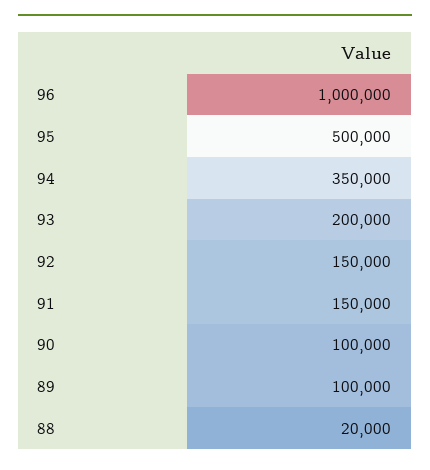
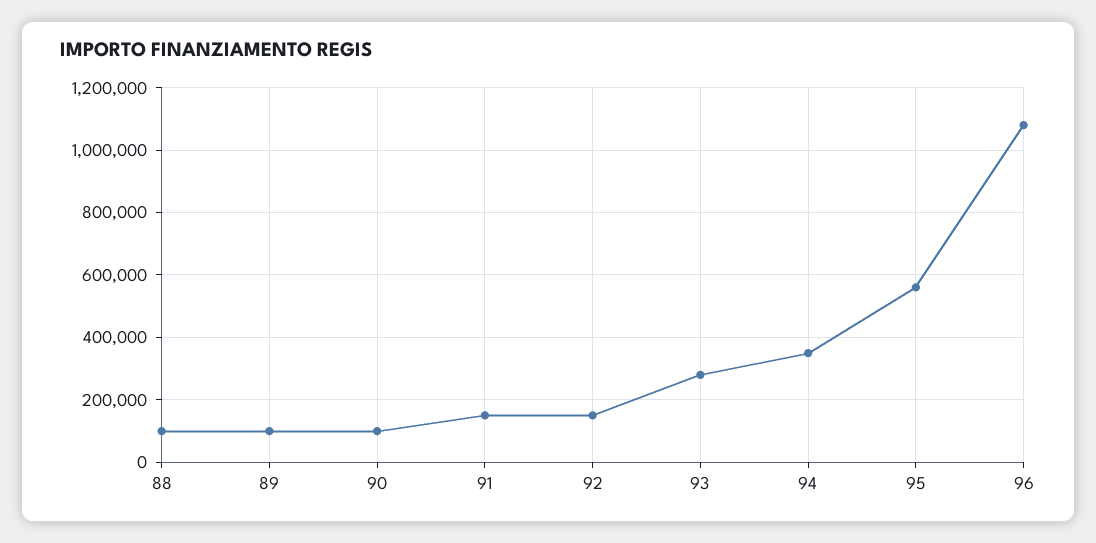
  {
-   "96": 1000000,
+   "96": 1080000,
-   "95": 500000,
+   "95": 560000,
    "94": 350000,
-   "93": 200000,
+   "93": 280000,
    "92": 150000,
    "91": 150000,
    "90": 100000,
    "89": 100000,
-   "88": 20000
+   "88": 100000
  }

